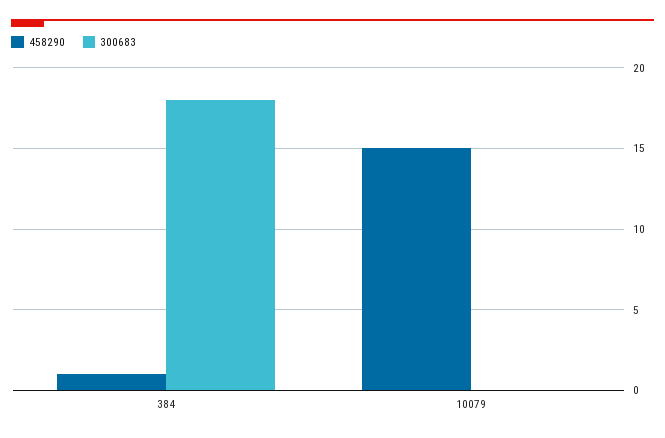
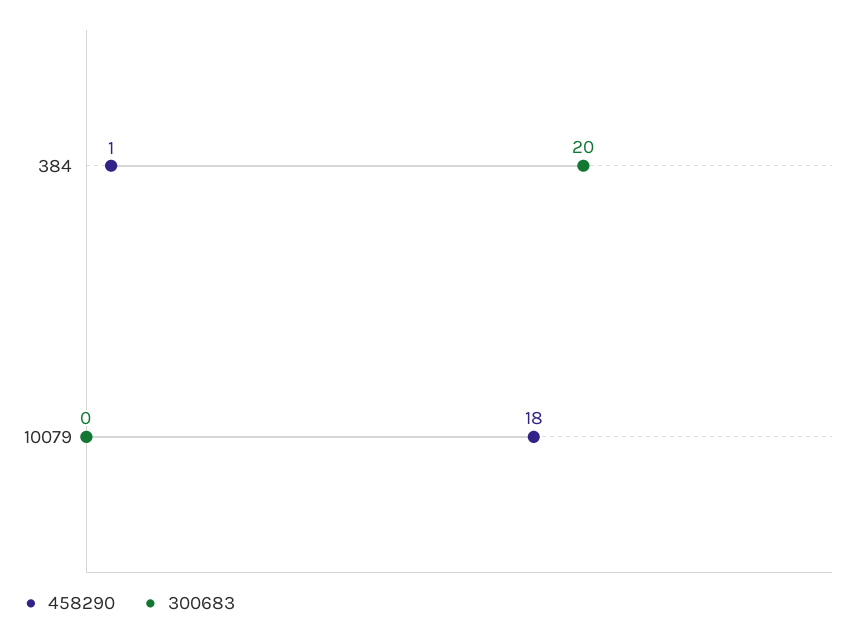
  {
    "458290": {
      "384": 1,
-     "10079": 15
+     "10079": 18
    },
    "300683": {
-     "384": 18,
+     "384": 20,
      "10079": 0
    }
  }

